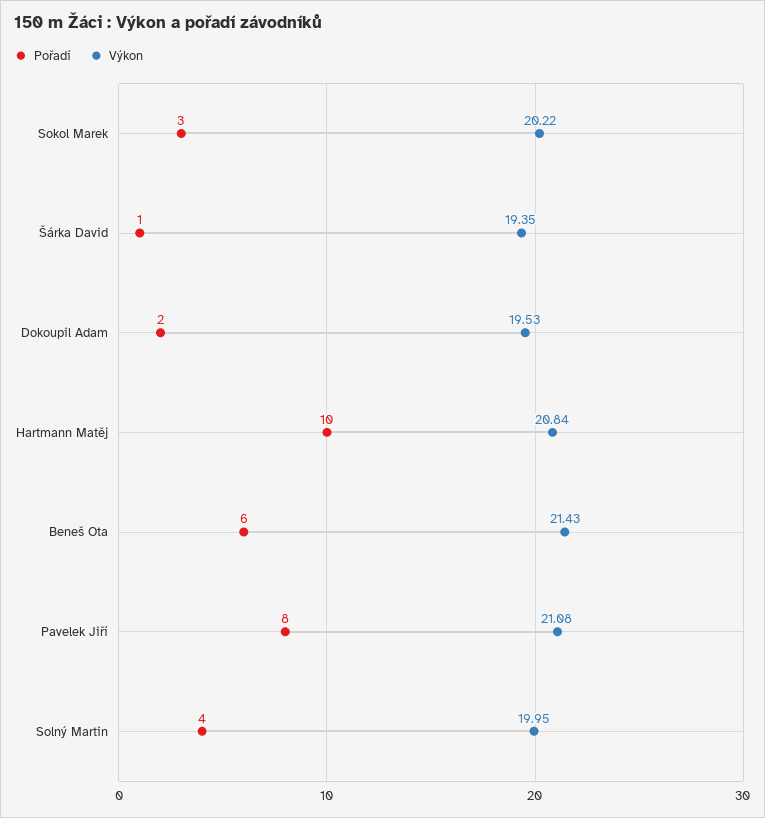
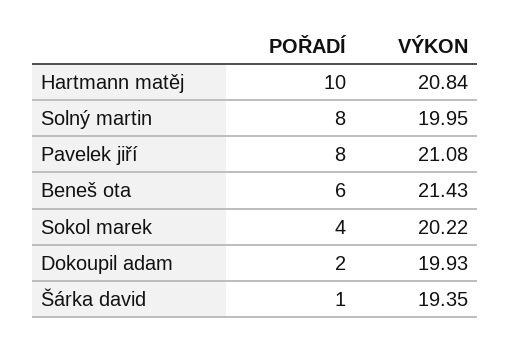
  {
    "Pořadí": {
-     "Sokol Marek": 3,
+     "Sokol Marek": 4,
      "Šárka David": 1,
      "Dokoupil Adam": 2,
      "Hartmann Matěj": 10,
      "Beneš Ota": 6,
      "Pavelek Jiří": 8,
-     "Solný Martin": 4
+     "Solný Martin": 8
    },
    "Výkon": {
      "Sokol Marek": 20.22,
      "Šárka David": 19.35,
-     "Dokoupil Adam": 19.53,
+     "Dokoupil Adam": 19.93,
      "Hartmann Matěj": 20.84,
      "Beneš Ota": 21.43,
      "Pavelek Jiří": 21.08,
      "Solný Martin": 19.95
    }
  }

